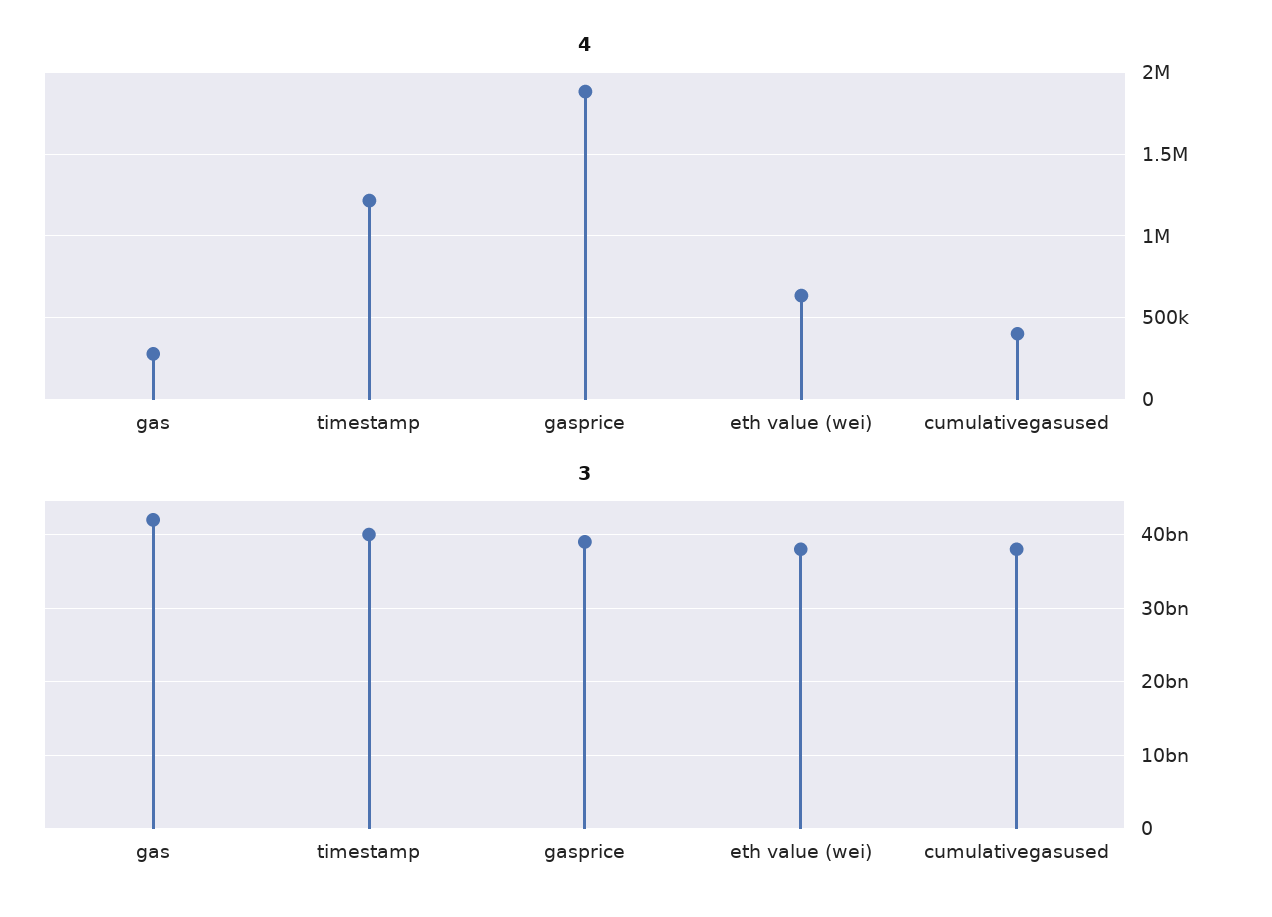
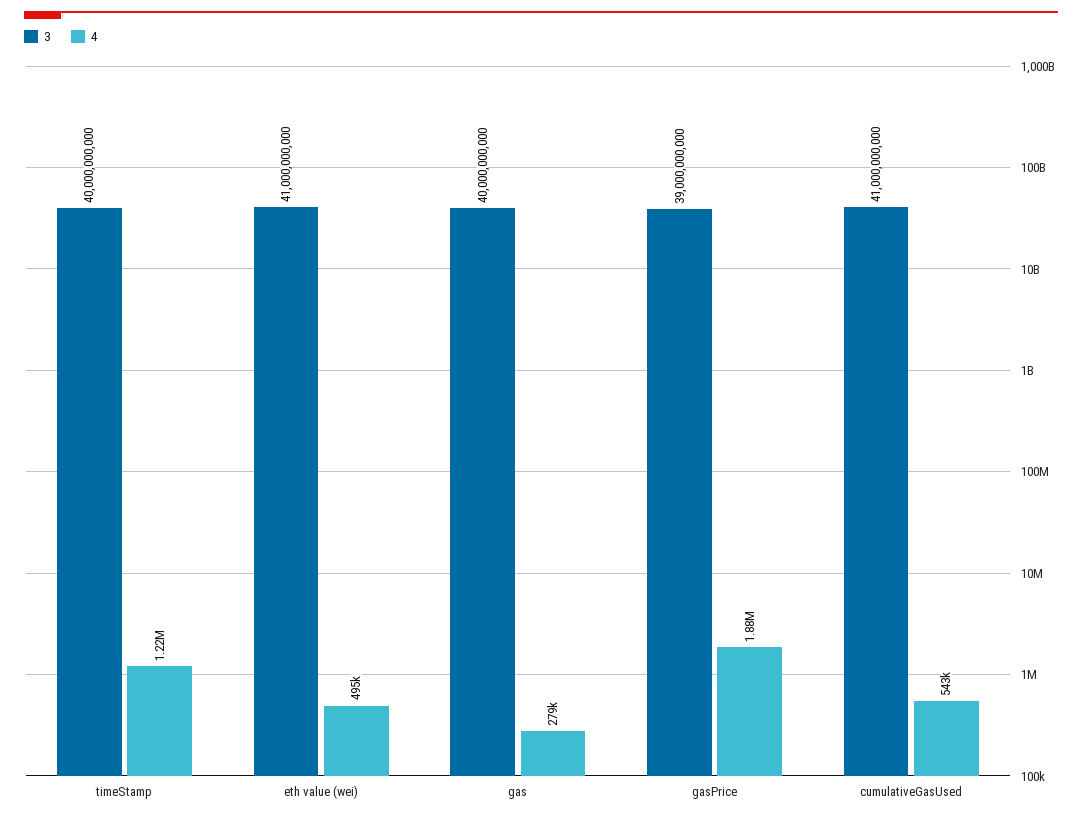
  {
    "4": {
      "gas": 279000,
      "timestamp": 1220000,
      "gasprice": 1880000,
-     "eth value (wei)": 650000,
+     "eth value (wei)": 495000,
-     "cumulativegasused": 400000
+     "cumulativegasused": 543000
    },
    "3": {
-     "gas": 42000000000,
+     "gas": 40000000000,
      "timestamp": 40000000000,
      "gasprice": 39000000000,
-     "eth value (wei)": 38000000000,
+     "eth value (wei)": 41000000000,
-     "cumulativegasused": 38000000000
+     "cumulativegasused": 41000000000
    }
  }

